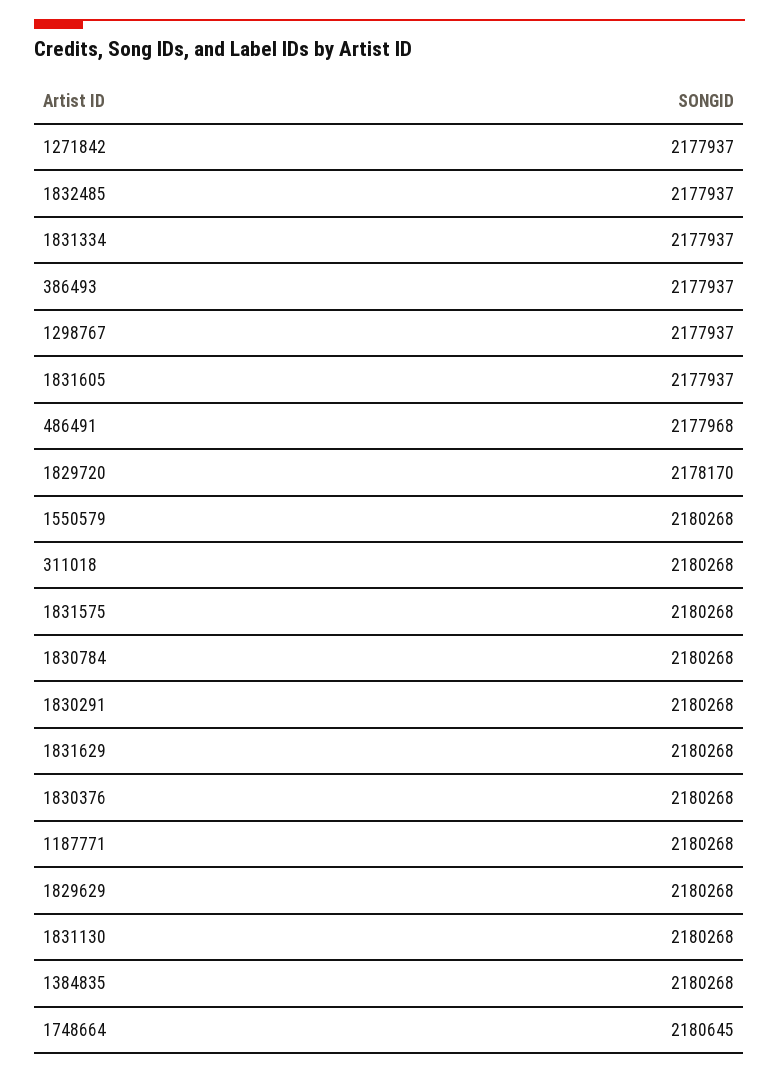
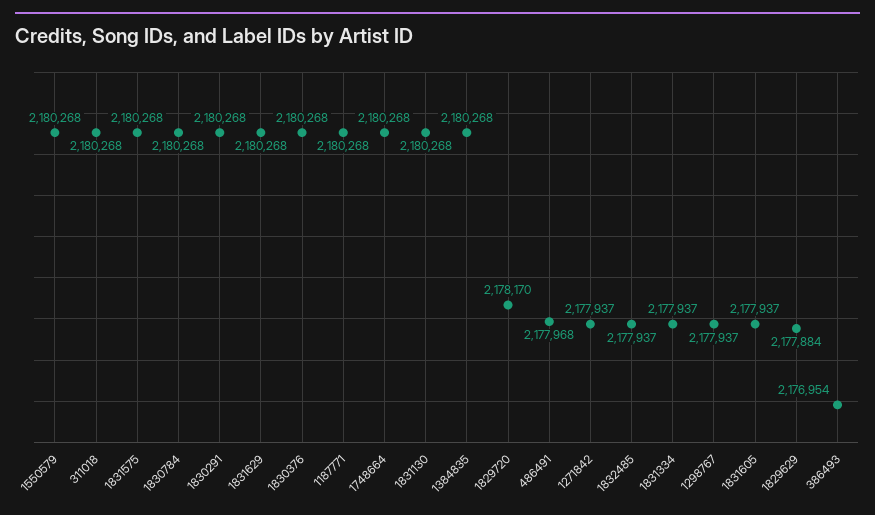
  {
    "1271842": 2177937,
    "1832485": 2177937,
    "1831334": 2177937,
-   "386493": 2177937,
+   "386493": 2176954,
    "1298767": 2177937,
    "1831605": 2177937,
    "486491": 2177968,
    "1829720": 2178170,
    "1550579": 2180268,
    "311018": 2180268,
    "1831575": 2180268,
    "1830784": 2180268,
    "1830291": 2180268,
    "1831629": 2180268,
    "1830376": 2180268,
    "1187771": 2180268,
-   "1829629": 2180268,
+   "1829629": 2177884,
    "1831130": 2180268,
    "1384835": 2180268,
-   "1748664": 2180645
+   "1748664": 2180268
  }

